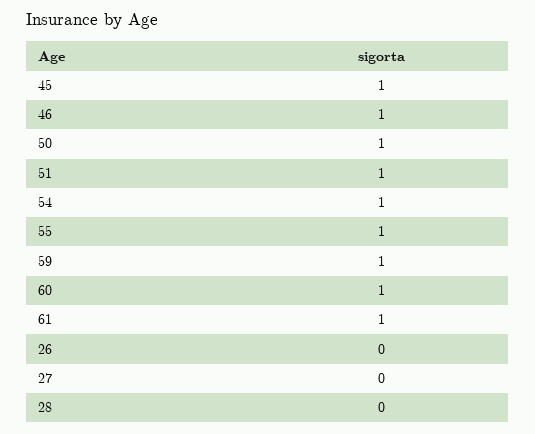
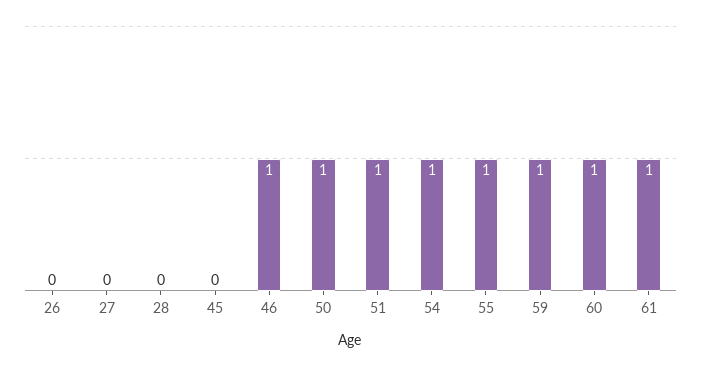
  {
-   "45": 1,
+   "45": 0,
    "46": 1,
    "50": 1,
    "51": 1,
    "54": 1,
    "55": 1,
    "59": 1,
    "60": 1,
    "61": 1,
    "26": 0,
    "27": 0,
    "28": 0
  }

